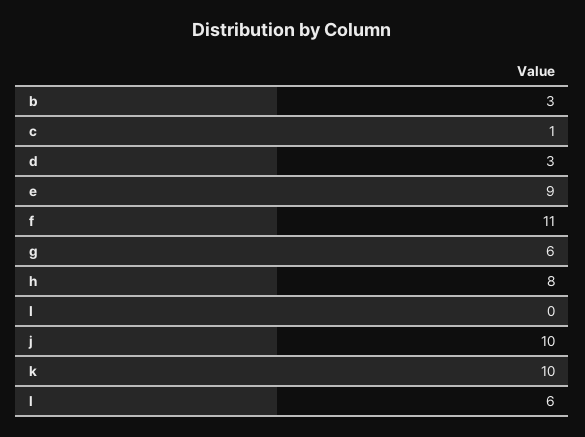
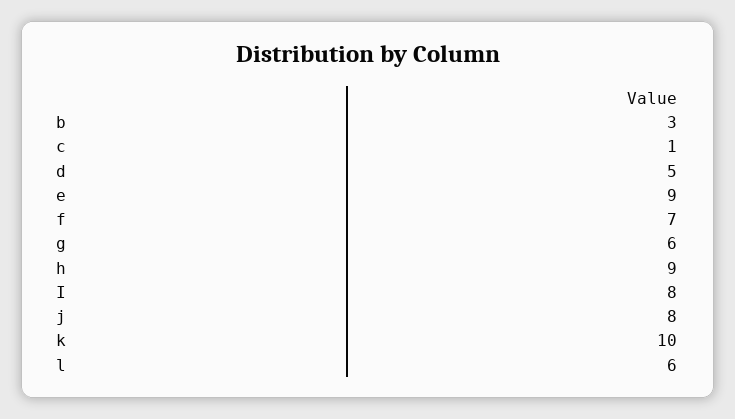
  {
    "b": 3,
    "c": 1,
-   "d": 3,
+   "d": 5,
    "e": 9,
-   "f": 11,
+   "f": 7,
    "g": 6,
-   "h": 8,
+   "h": 9,
-   "I": 0,
+   "I": 8,
-   "j": 10,
+   "j": 8,
    "k": 10,
    "l": 6
  }

